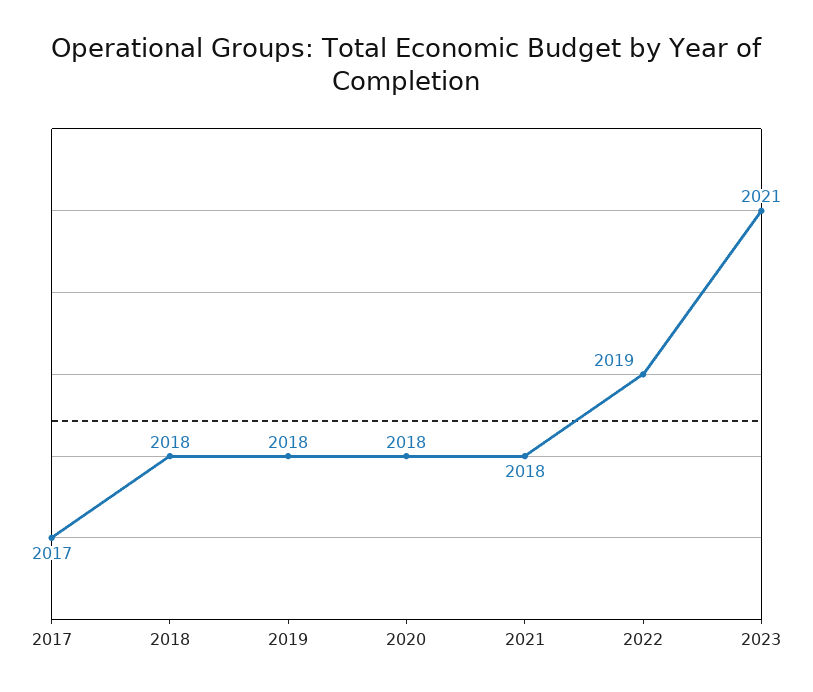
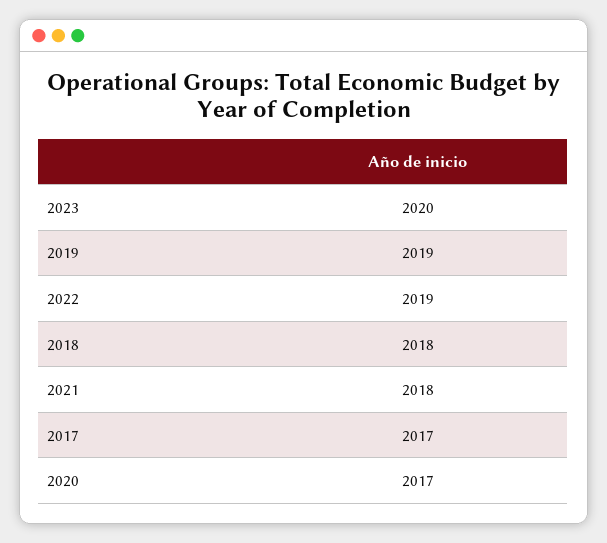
  {
    "2017": 2017,
    "2018": 2018,
-   "2019": 2018,
+   "2019": 2019,
-   "2020": 2018,
+   "2020": 2017,
    "2021": 2018,
    "2022": 2019,
-   "2023": 2021
+   "2023": 2020
  }

